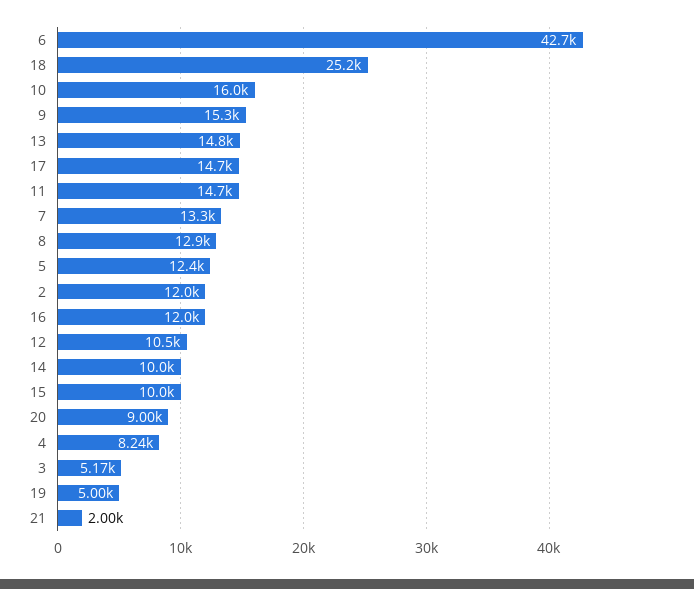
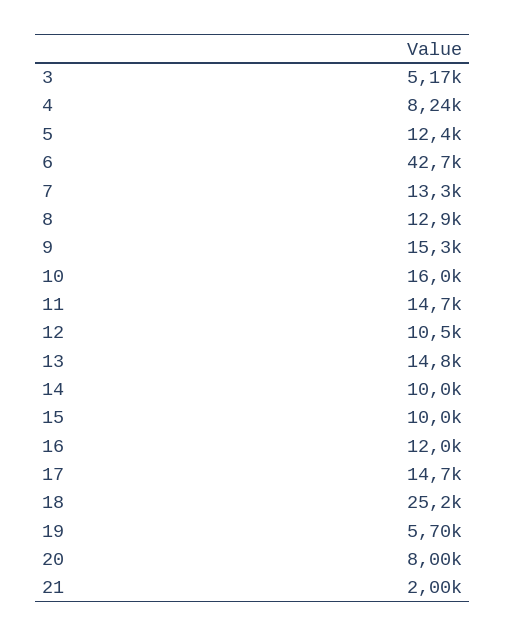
  {
    "6": 42700,
    "18": 25200,
    "10": 16000,
    "9": 15300,
    "13": 14800,
    "17": 14700,
    "11": 14700,
    "7": 13300,
    "8": 12900,
    "5": 12400,
-   "2": 12000,
    "16": 12000,
    "12": 10500,
    "14": 10000,
    "15": 10000,
-   "20": 9000,
+   "20": 8000,
    "4": 8240,
    "3": 5170,
-   "19": 5000,
+   "19": 5700,
    "21": 2000
  }

